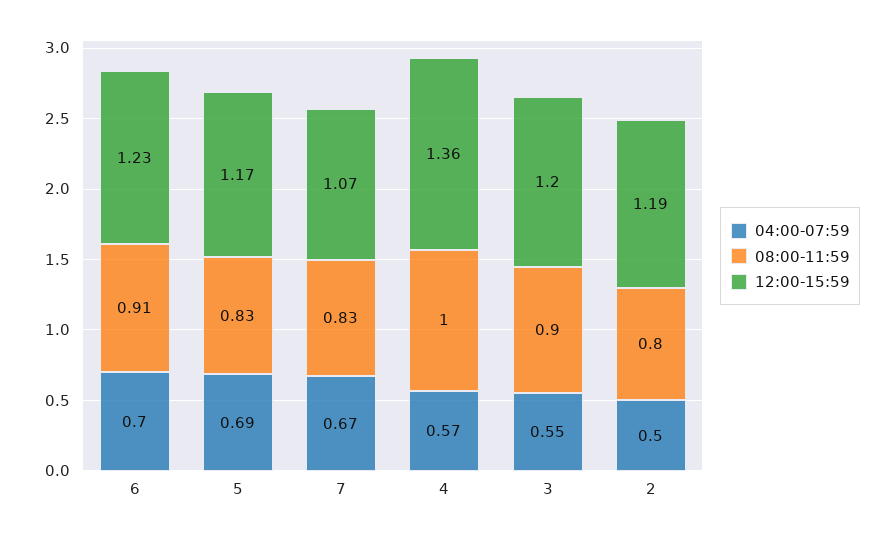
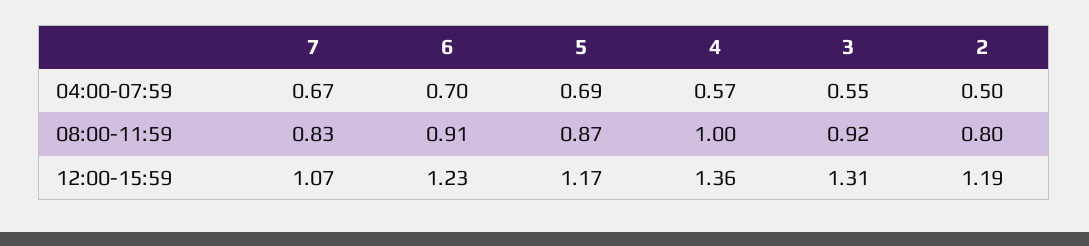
  {
    "04:00-07:59": {
      "6": 0.7,
      "5": 0.69,
      "7": 0.67,
      "4": 0.57,
      "3": 0.55,
      "2": 0.5
    },
    "08:00-11:59": {
      "6": 0.91,
-     "5": 0.83,
+     "5": 0.87,
      "7": 0.83,
      "4": 1,
-     "3": 0.9,
+     "3": 0.92,
      "2": 0.8
    },
    "12:00-15:59": {
      "6": 1.23,
      "5": 1.17,
      "7": 1.07,
      "4": 1.36,
-     "3": 1.2,
+     "3": 1.31,
      "2": 1.19
    }
  }

